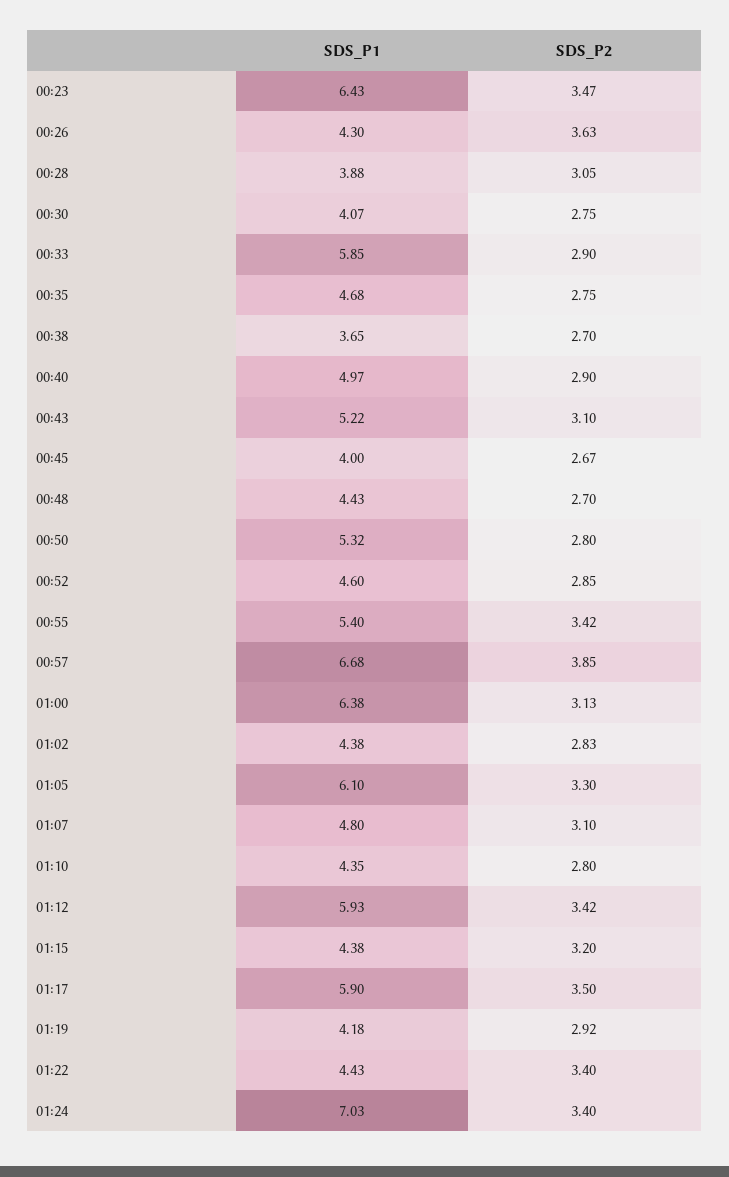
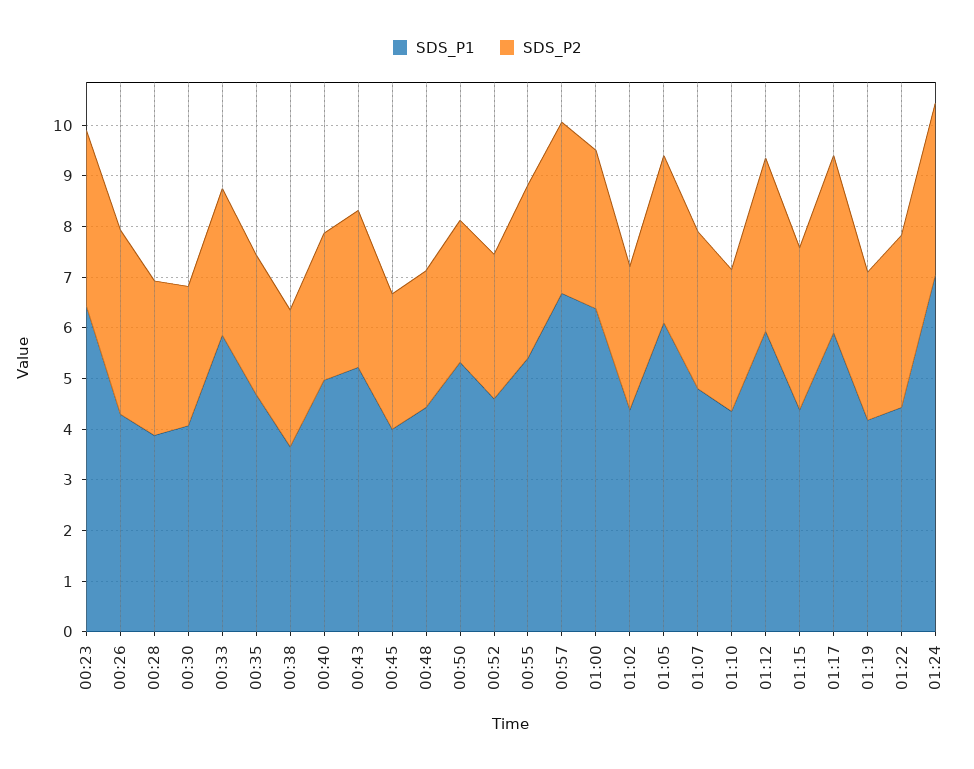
  {
    "SDS_P1": {
      "00:23": 6.43,
      "00:26": 4.3,
      "00:28": 3.88,
      "00:30": 4.07,
      "00:33": 5.85,
      "00:35": 4.68,
      "00:38": 3.65,
      "00:40": 4.97,
      "00:43": 5.22,
      "00:45": 4,
      "00:48": 4.43,
      "00:50": 5.32,
      "00:52": 4.6,
      "00:55": 5.4,
      "00:57": 6.68,
      "01:00": 6.38,
      "01:02": 4.38,
      "01:05": 6.1,
      "01:07": 4.8,
      "01:10": 4.35,
      "01:12": 5.93,
      "01:15": 4.38,
      "01:17": 5.9,
      "01:19": 4.18,
      "01:22": 4.43,
      "01:24": 7.03
    },
    "SDS_P2": {
      "00:23": 3.47,
      "00:26": 3.63,
      "00:28": 3.05,
      "00:30": 2.75,
      "00:33": 2.9,
      "00:35": 2.75,
      "00:38": 2.7,
      "00:40": 2.9,
      "00:43": 3.1,
      "00:45": 2.67,
      "00:48": 2.7,
      "00:50": 2.8,
      "00:52": 2.85,
      "00:55": 3.42,
-     "00:57": 3.85,
+     "00:57": 3.4,
      "01:00": 3.13,
      "01:02": 2.83,
      "01:05": 3.3,
      "01:07": 3.1,
      "01:10": 2.8,
      "01:12": 3.42,
      "01:15": 3.2,
      "01:17": 3.5,
      "01:19": 2.92,
      "01:22": 3.4,
      "01:24": 3.4
    }
  }

